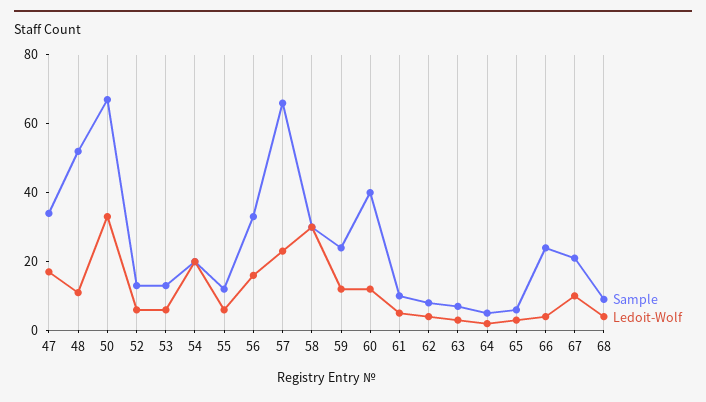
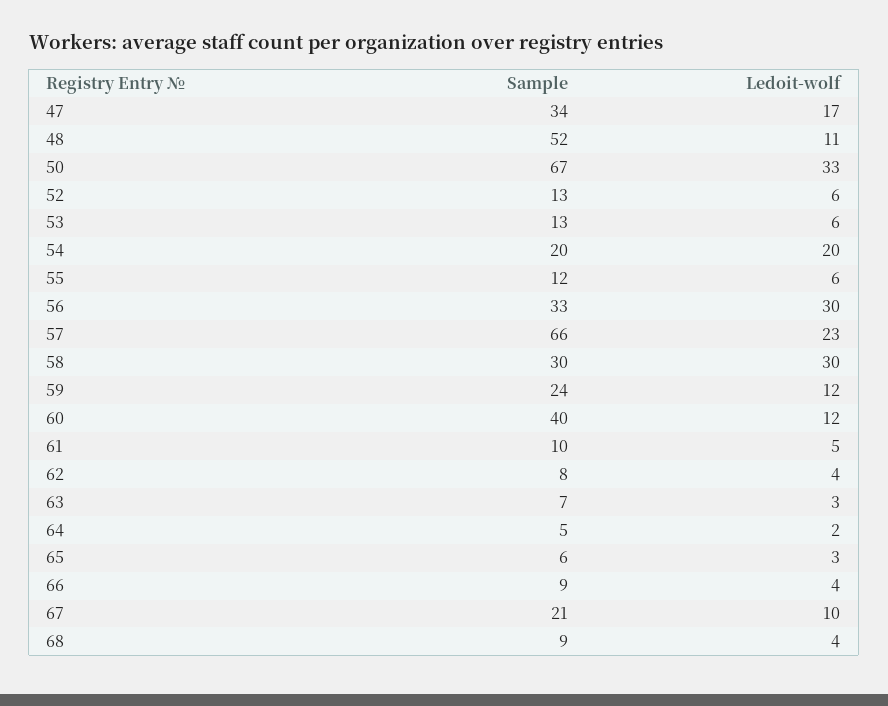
  {
    "Sample": {
      "47": 34,
      "48": 52,
      "50": 67,
      "52": 13,
      "53": 13,
      "54": 20,
      "55": 12,
      "56": 33,
      "57": 66,
      "58": 30,
      "59": 24,
      "60": 40,
      "61": 10,
      "62": 8,
      "63": 7,
      "64": 5,
      "65": 6,
-     "66": 25,
+     "66": 9,
      "67": 21,
      "68": 9
    },
    "Ledoit-Wolf": {
      "47": 17,
      "48": 11,
      "50": 33,
      "52": 6,
      "53": 6,
      "54": 20,
      "55": 6,
-     "56": 15,
+     "56": 30,
      "57": 23,
      "58": 30,
      "59": 12,
      "60": 12,
      "61": 5,
      "62": 4,
      "63": 3,
      "64": 2,
      "65": 3,
      "66": 4,
      "67": 10,
      "68": 4
    }
  }

